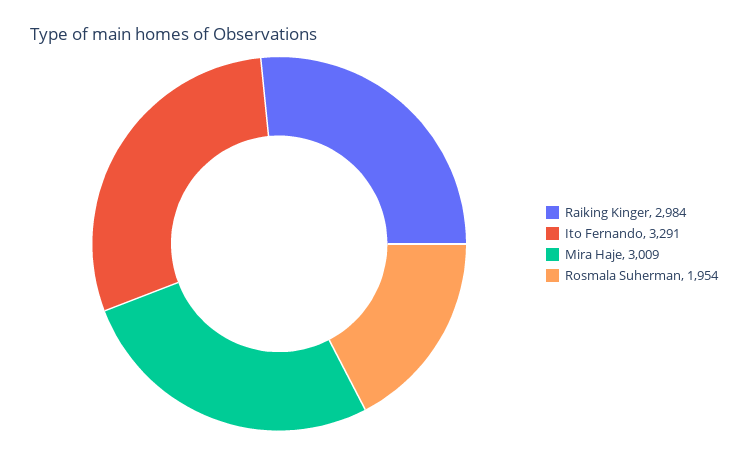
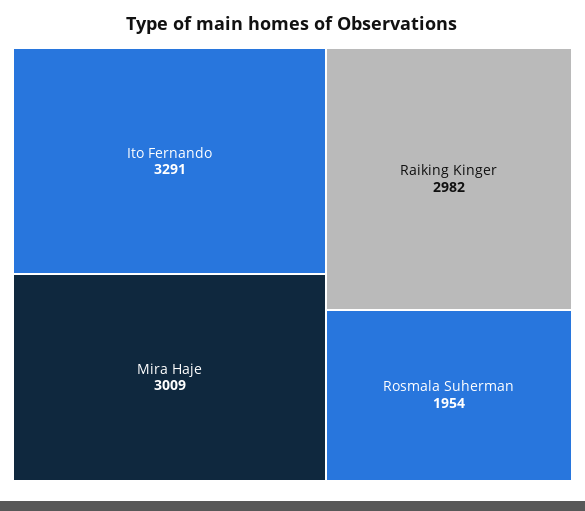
  {
-   "Raiking Kinger": 2984,
+   "Raiking Kinger": 2982,
    "Ito Fernando": 3291,
    "Mira Haje": 3009,
    "Rosmala Suherman": 1954
  }

